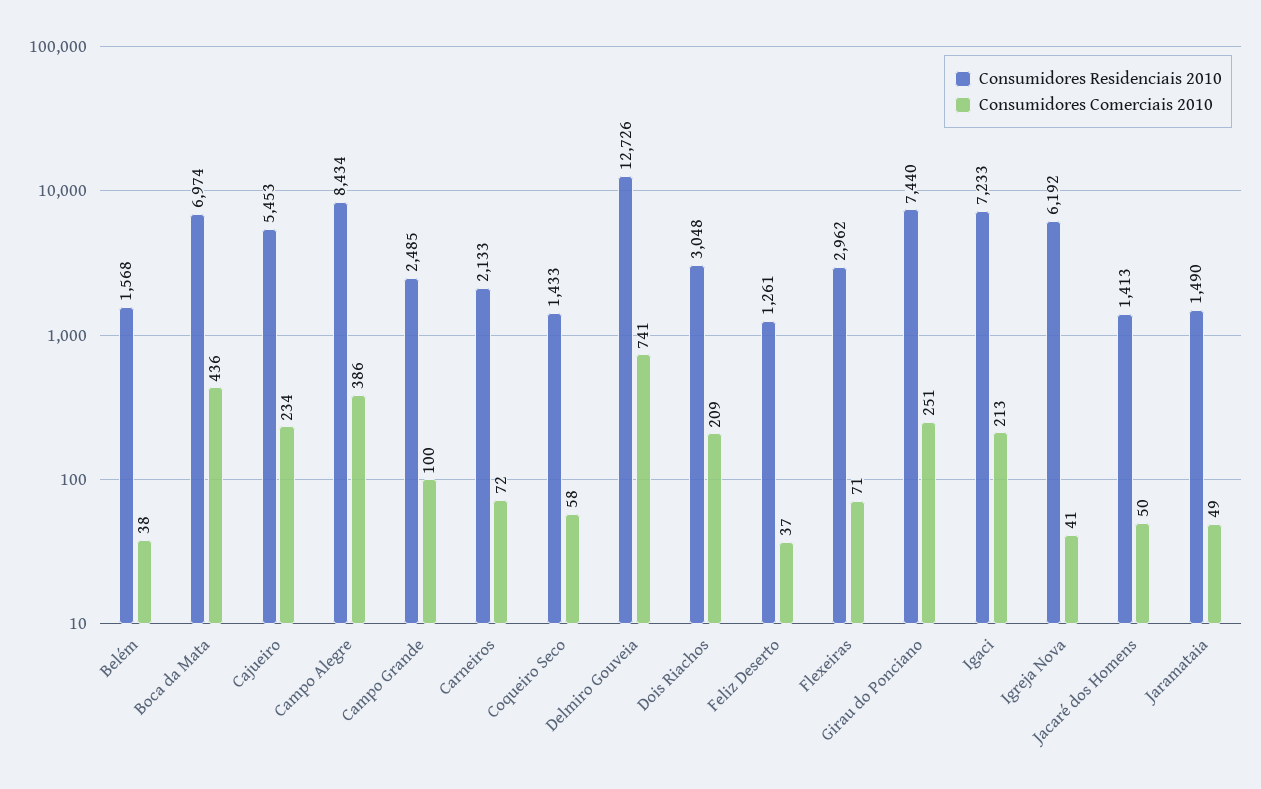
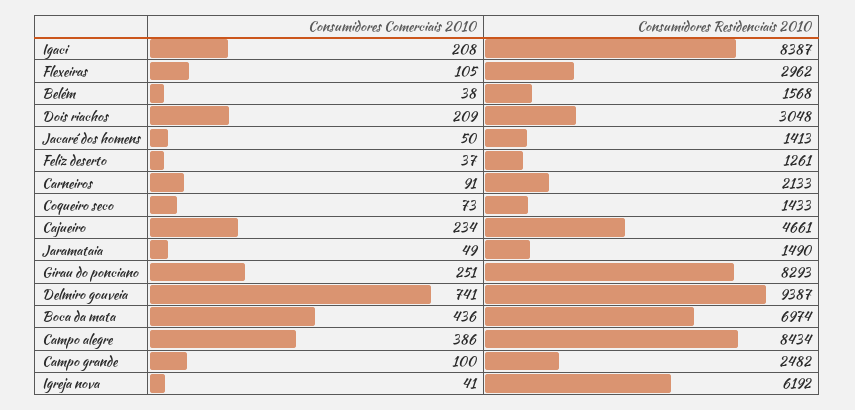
  {
    "Consumidores Residenciais 2010": {
      "Belém": 1568,
      "Boca da Mata": 6974,
-     "Cajueiro": 5453,
+     "Cajueiro": 4661,
      "Campo Alegre": 8434,
-     "Campo Grande": 2485,
+     "Campo Grande": 2482,
      "Carneiros": 2133,
      "Coqueiro Seco": 1433,
-     "Delmiro Gouveia": 12726,
+     "Delmiro Gouveia": 9387,
      "Dois Riachos": 3048,
      "Feliz Deserto": 1261,
      "Flexeiras": 2962,
-     "Girau do Ponciano": 7440,
+     "Girau do Ponciano": 8293,
-     "Igaci": 7233,
+     "Igaci": 8387,
      "Igreja Nova": 6192,
      "Jacaré dos Homens": 1413,
      "Jaramataia": 1490
    },
    "Consumidores Comerciais 2010": {
      "Belém": 38,
      "Boca da Mata": 436,
      "Cajueiro": 234,
      "Campo Alegre": 386,
      "Campo Grande": 100,
-     "Carneiros": 72,
+     "Carneiros": 91,
-     "Coqueiro Seco": 58,
+     "Coqueiro Seco": 73,
      "Delmiro Gouveia": 741,
      "Dois Riachos": 209,
      "Feliz Deserto": 37,
-     "Flexeiras": 71,
+     "Flexeiras": 105,
      "Girau do Ponciano": 251,
-     "Igaci": 213,
+     "Igaci": 208,
      "Igreja Nova": 41,
      "Jacaré dos Homens": 50,
      "Jaramataia": 49
    }
  }

